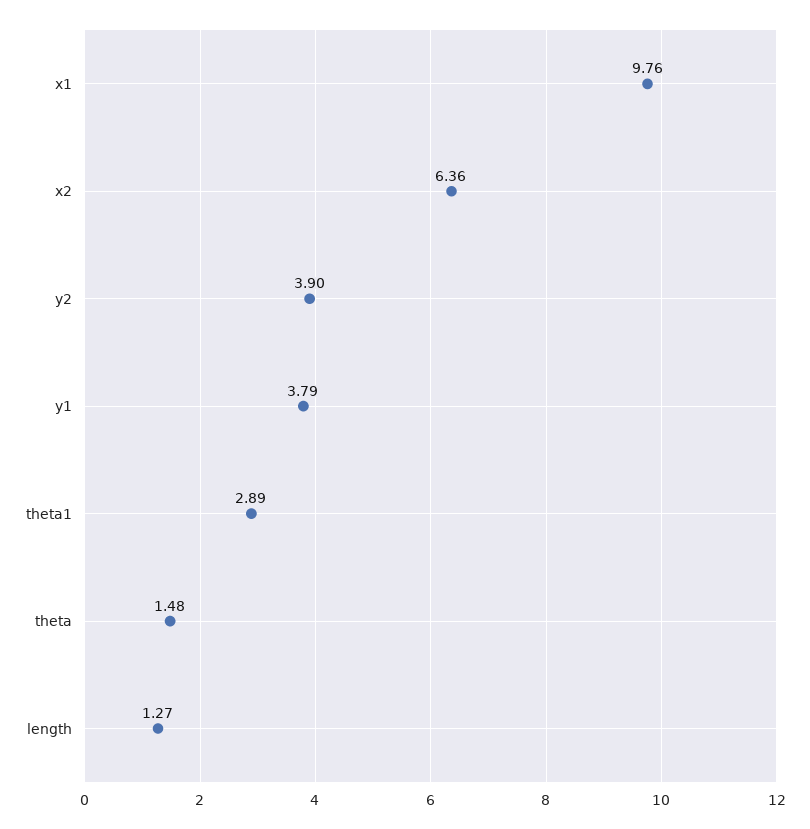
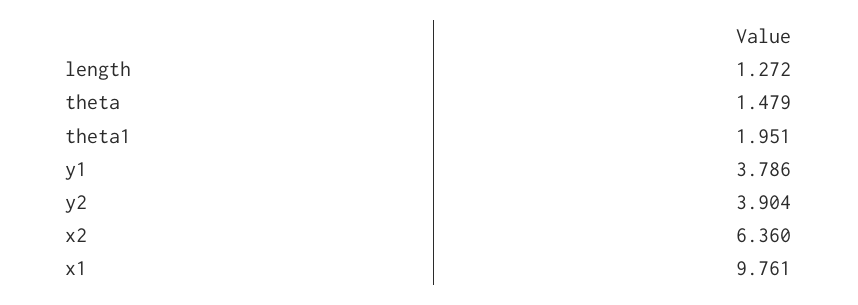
  {
    "x1": 9.761,
    "x2": 6.36,
    "y2": 3.904,
    "y1": 3.786,
-   "theta1": 2.89,
+   "theta1": 1.951,
    "theta": 1.479,
    "length": 1.272
  }

